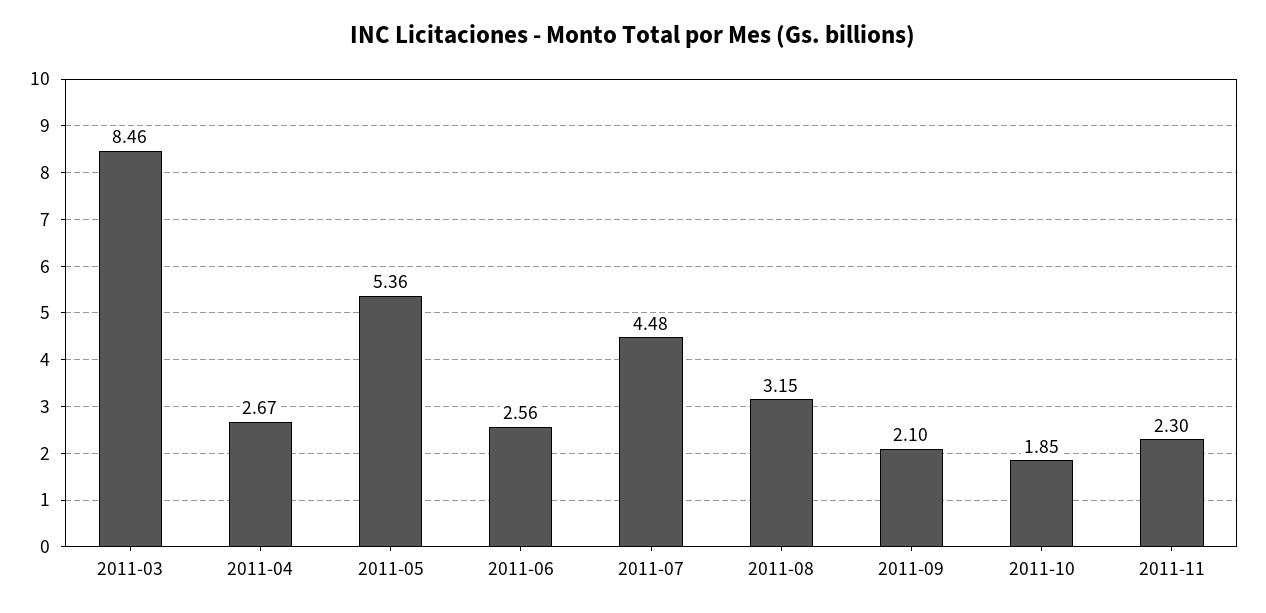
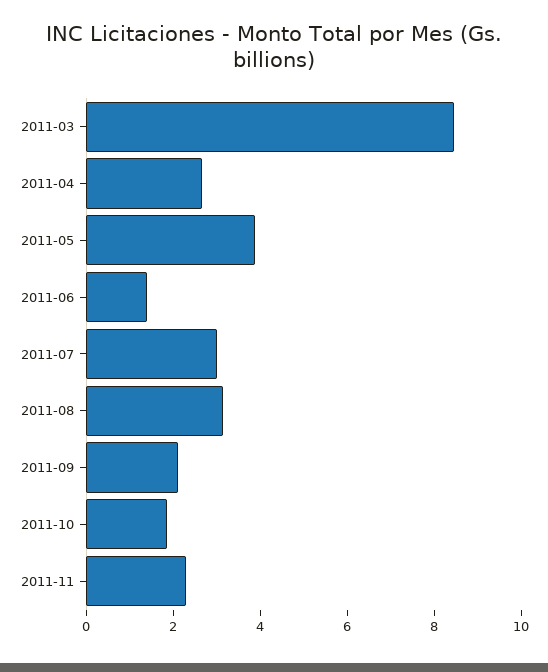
  {
    "2011-03": 8.46,
    "2011-04": 2.67,
-   "2011-05": 5.36,
+   "2011-05": 4,
-   "2011-06": 2.56,
+   "2011-06": 1.5,
-   "2011-07": 4.48,
+   "2011-07": 3,
    "2011-08": 3.15,
    "2011-09": 2.1,
    "2011-10": 1.85,
    "2011-11": 2.3
  }

